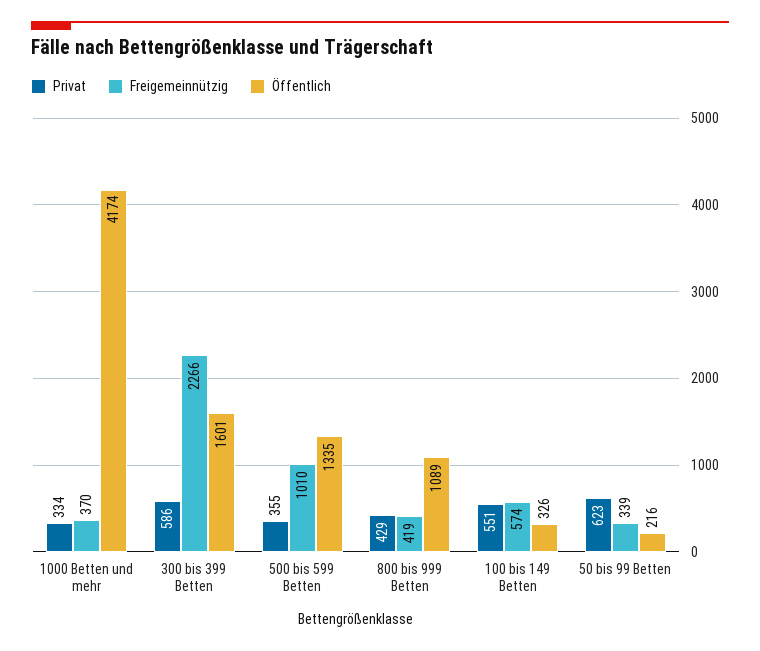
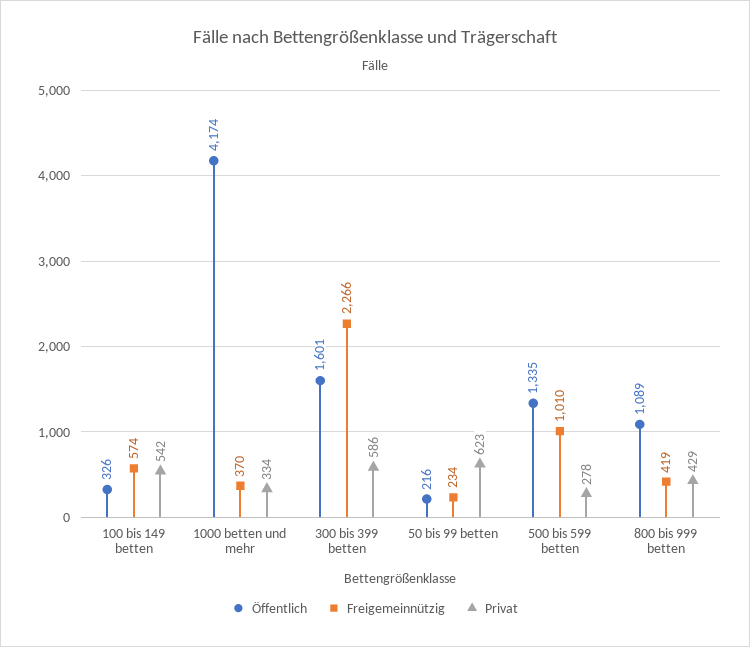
  {
    "Privat": {
      "1000 Betten und mehr": 334,
      "300 bis 399 Betten": 586,
-     "500 bis 599 Betten": 355,
+     "500 bis 599 Betten": 278,
      "800 bis 999 Betten": 429,
-     "100 bis 149 Betten": 551,
+     "100 bis 149 Betten": 542,
      "50 bis 99 Betten": 623
    },
    "Freigemeinnützig": {
      "1000 Betten und mehr": 370,
      "300 bis 399 Betten": 2266,
      "500 bis 599 Betten": 1010,
      "800 bis 999 Betten": 419,
      "100 bis 149 Betten": 574,
-     "50 bis 99 Betten": 339
+     "50 bis 99 Betten": 234
    },
    "Öffentlich": {
      "1000 Betten und mehr": 4174,
      "300 bis 399 Betten": 1601,
      "500 bis 599 Betten": 1335,
      "800 bis 999 Betten": 1089,
      "100 bis 149 Betten": 326,
      "50 bis 99 Betten": 216
    }
  }

